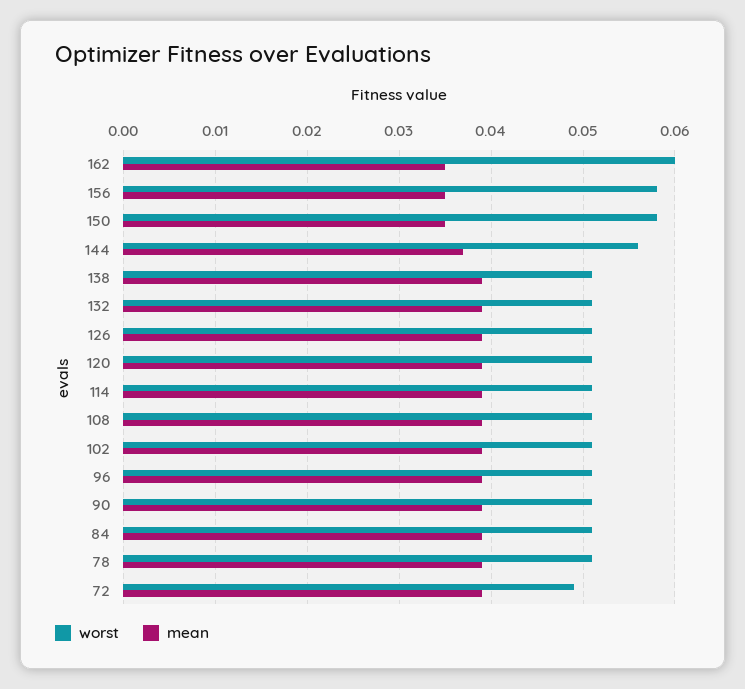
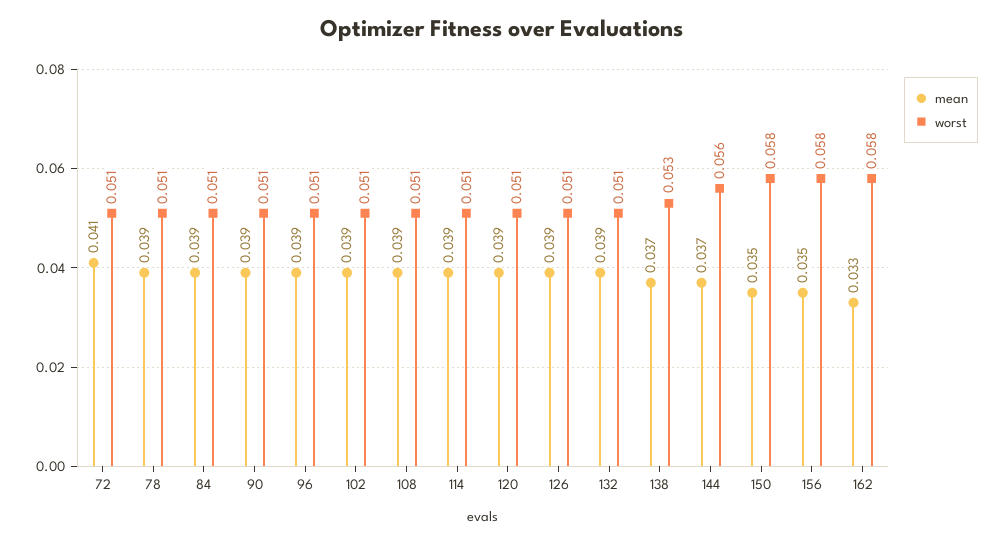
  {
    "worst": {
-     "162": 0.06,
+     "162": 0.058,
      "156": 0.058,
      "150": 0.058,
      "144": 0.056,
-     "138": 0.051,
+     "138": 0.053,
      "132": 0.051,
      "126": 0.051,
      "120": 0.051,
      "114": 0.051,
      "108": 0.051,
      "102": 0.051,
      "96": 0.051,
      "90": 0.051,
      "84": 0.051,
      "78": 0.051,
-     "72": 0.049
+     "72": 0.051
    },
    "mean": {
-     "162": 0.035,
+     "162": 0.033,
      "156": 0.035,
      "150": 0.035,
      "144": 0.037,
-     "138": 0.039,
+     "138": 0.037,
      "132": 0.039,
      "126": 0.039,
      "120": 0.039,
      "114": 0.039,
      "108": 0.039,
      "102": 0.039,
      "96": 0.039,
      "90": 0.039,
      "84": 0.039,
      "78": 0.039,
-     "72": 0.039
+     "72": 0.041
    }
  }

